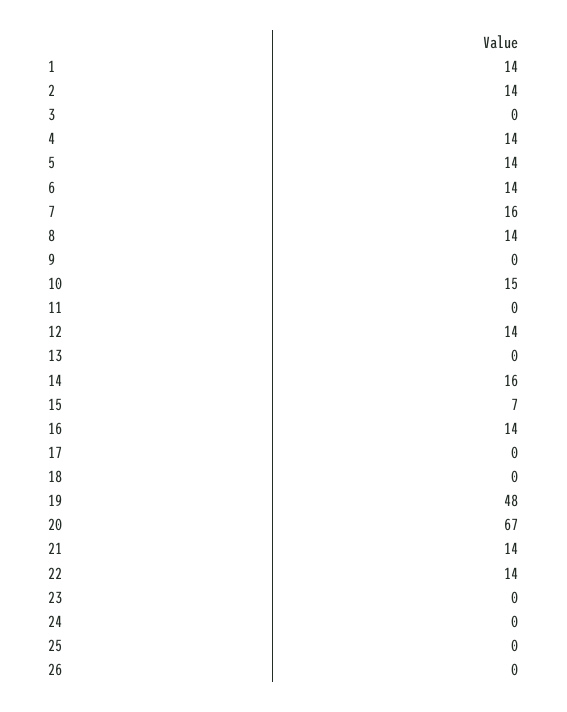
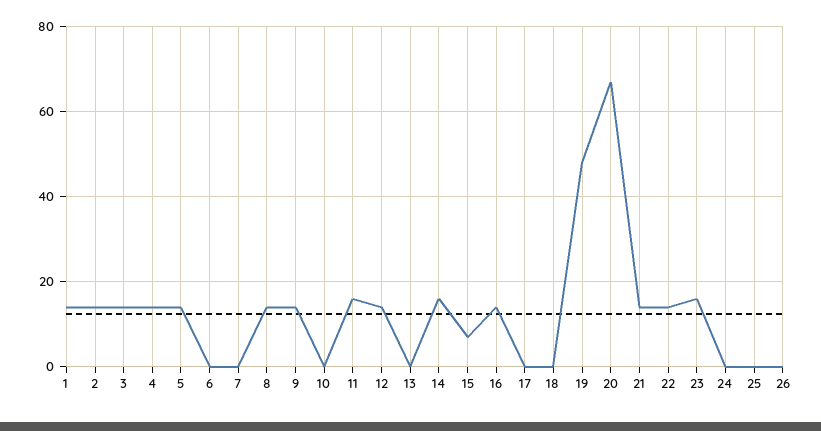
  {
    "1": 14,
    "2": 14,
-   "3": 0,
+   "3": 15,
    "4": 14,
    "5": 14,
-   "6": 14,
+   "6": 0,
-   "7": 16,
+   "7": 0,
    "8": 14,
-   "9": 0,
+   "9": 15,
-   "10": 15,
+   "10": 0,
-   "11": 0,
+   "11": 15,
    "12": 14,
    "13": 0,
    "14": 16,
    "15": 7,
    "16": 14,
    "17": 0,
    "18": 0,
    "19": 48,
    "20": 67,
    "21": 14,
    "22": 14,
-   "23": 0,
+   "23": 15,
    "24": 0,
    "25": 0,
    "26": 0
  }

